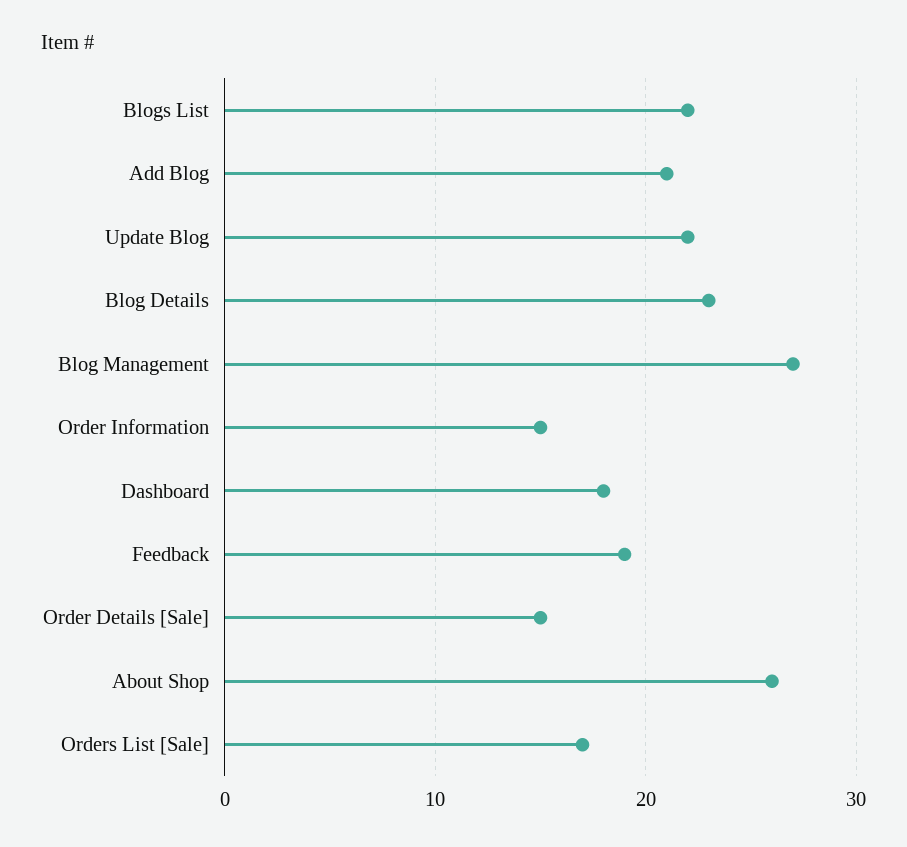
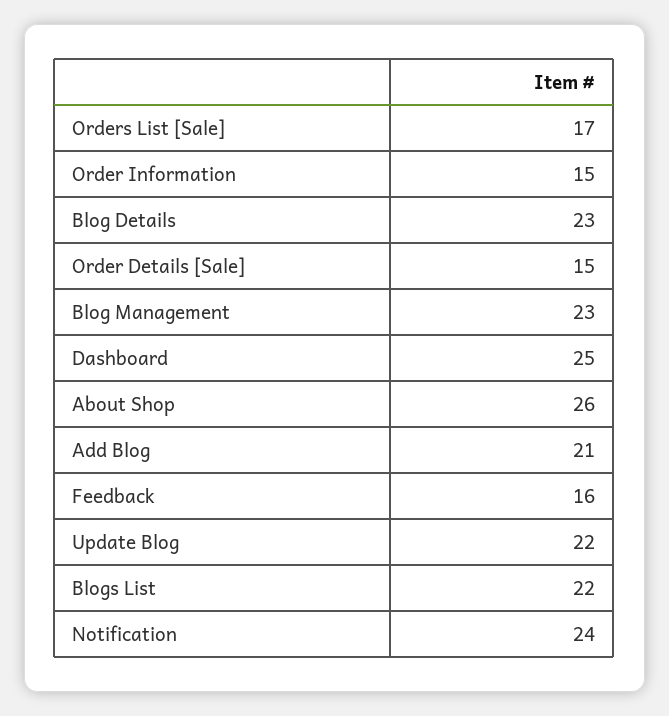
  {
    "Blogs List": 22,
    "Add Blog": 21,
    "Update Blog": 22,
    "Blog Details": 23,
-   "Blog Management": 27,
+   "Blog Management": 23,
    "Order Information": 15,
-   "Dashboard": 18,
+   "Dashboard": 25,
-   "Feedback": 19,
+   "Feedback": 16,
    "Order Details [Sale]": 15,
    "About Shop": 26,
-   "Orders List [Sale]": 17
+   "Orders List [Sale]": 17,
+   "Notification": 24
  }

